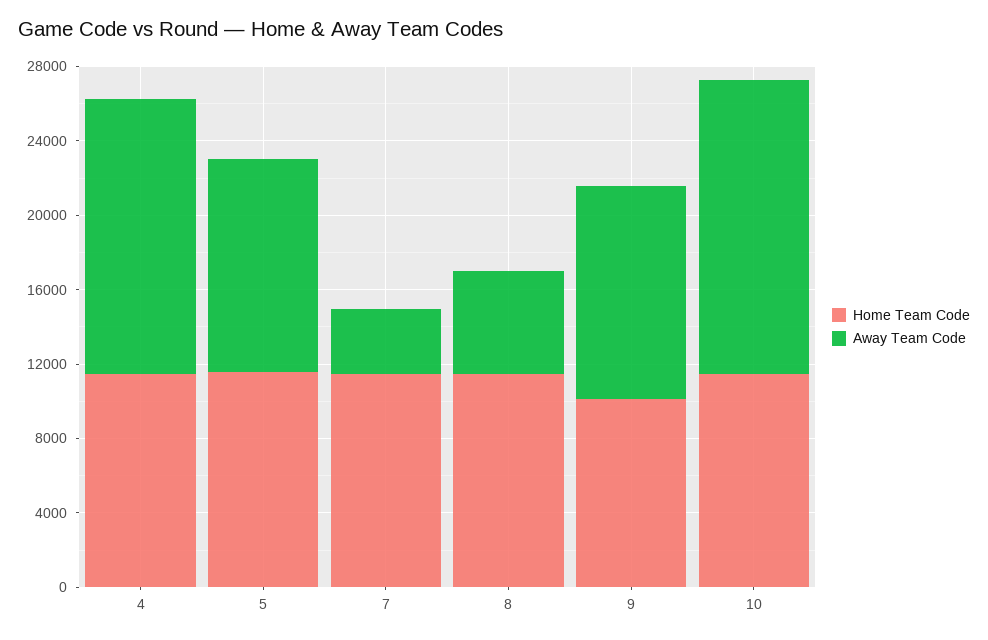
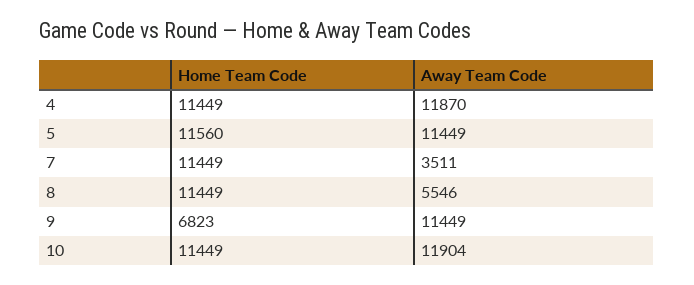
  {
    "Home Team Code": {
      "4": 11449,
      "5": 11560,
      "7": 11449,
      "8": 11449,
-     "9": 10000,
+     "9": 6823,
      "10": 11449
    },
    "Away Team Code": {
-     "4": 15000,
+     "4": 11870,
      "5": 11449,
      "7": 3511,
      "8": 5546,
      "9": 11449,
-     "10": 16000
+     "10": 11904
    }
  }

